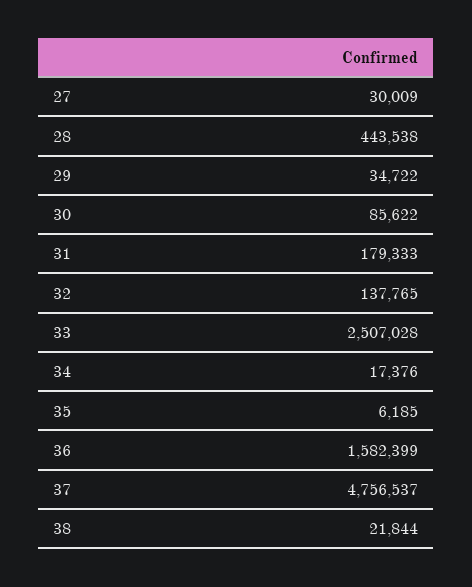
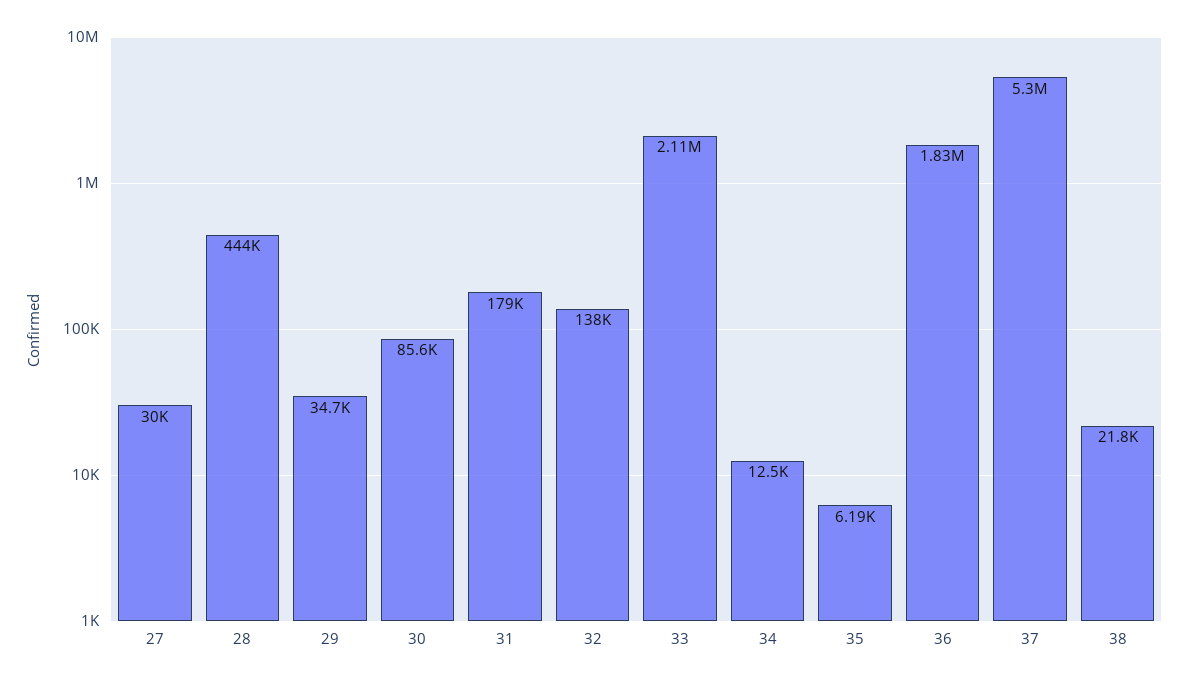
  {
    "27": 30009,
    "28": 443538,
    "29": 34722,
    "30": 85622,
    "31": 179333,
    "32": 137765,
-   "33": 2507028,
+   "33": 2110000,
-   "34": 17376,
+   "34": 12500,
    "35": 6185,
-   "36": 1582399,
+   "36": 1830000,
-   "37": 4756537,
+   "37": 5300000,
    "38": 21844
  }

